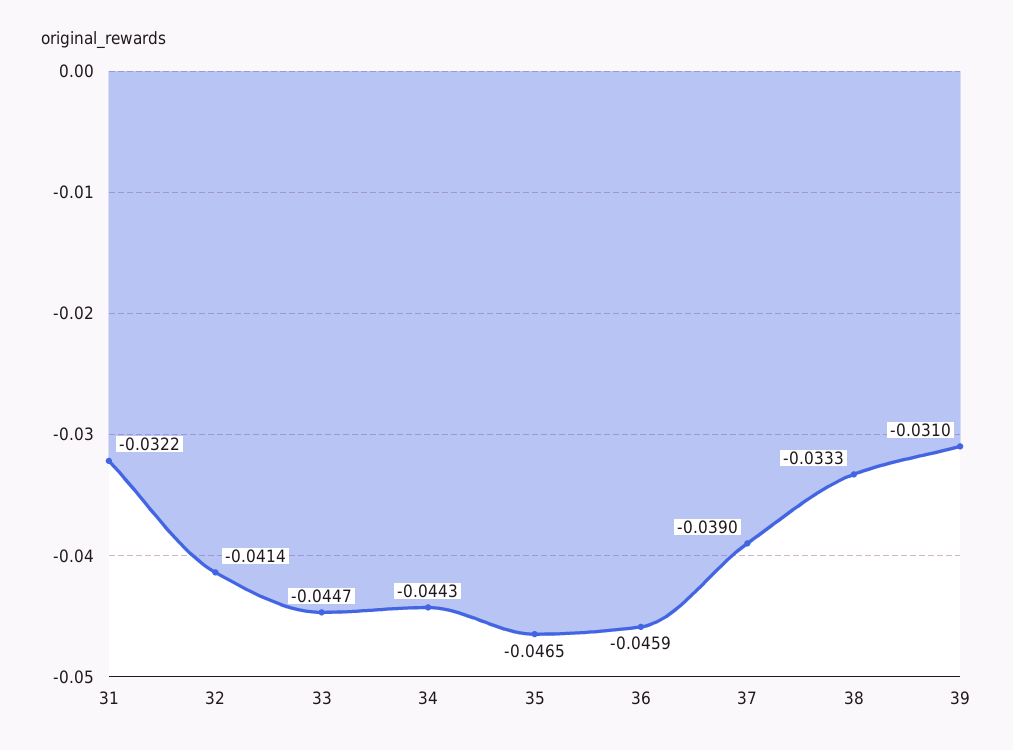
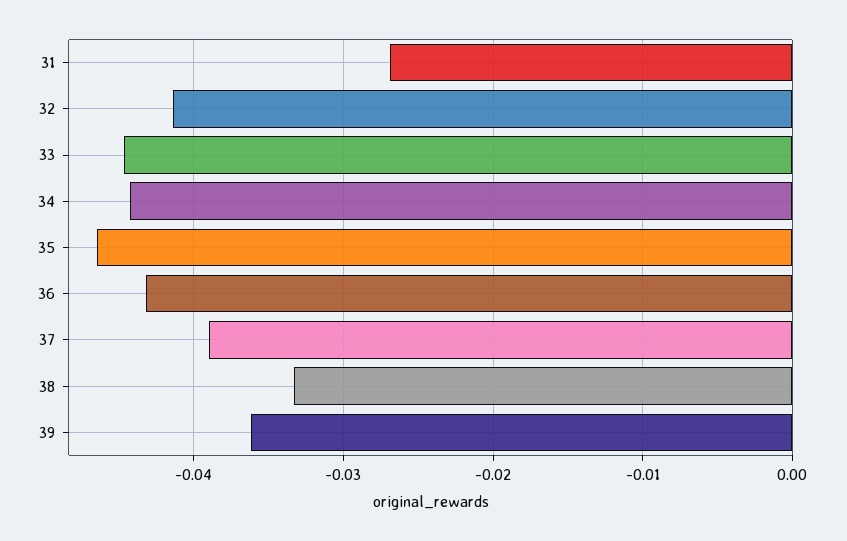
  {
-   "31": -0.0322,
+   "31": -0.027,
    "32": -0.0414,
    "33": -0.0447,
    "34": -0.0443,
    "35": -0.0465,
-   "36": -0.0459,
+   "36": -0.043,
    "37": -0.039,
    "38": -0.0333,
-   "39": -0.031
+   "39": -0.036
  }

